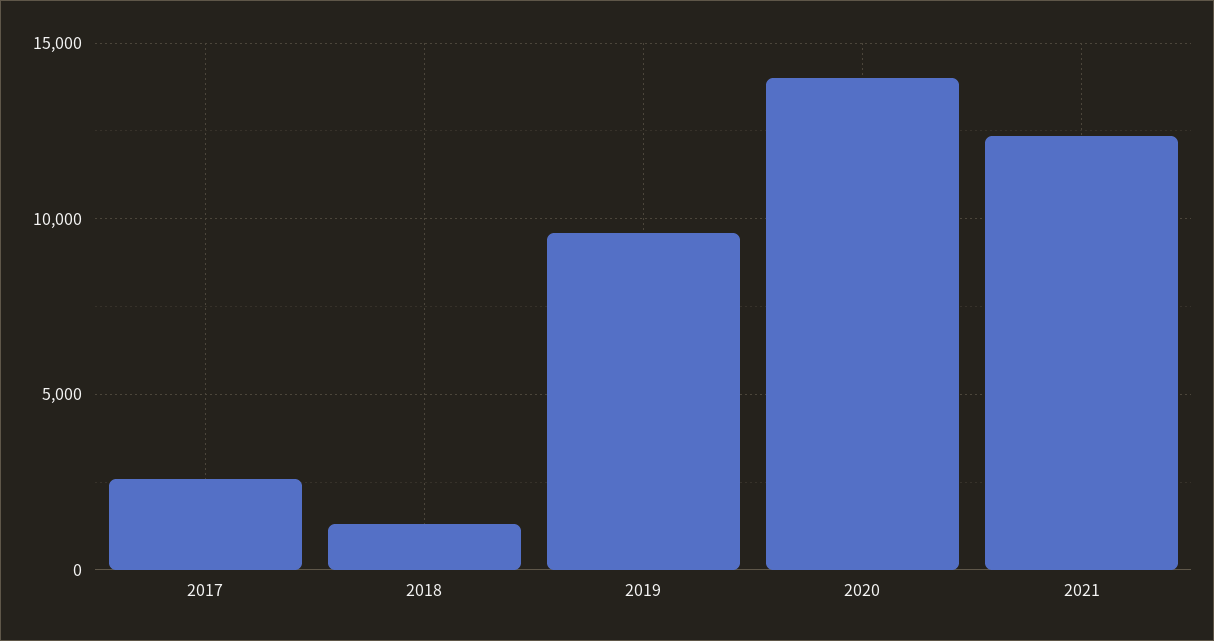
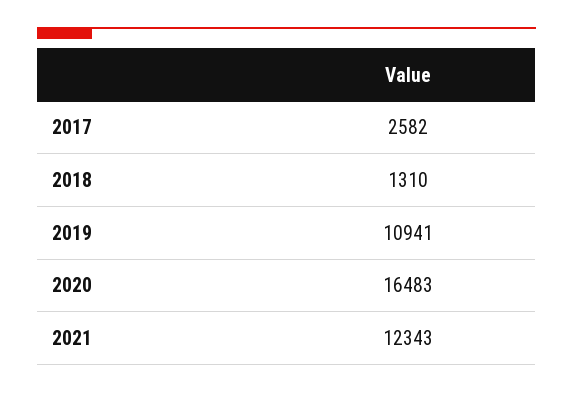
  {
    "2017": 2582,
    "2018": 1310,
-   "2019": 9500,
+   "2019": 10941,
-   "2020": 14000,
+   "2020": 16483,
    "2021": 12343
  }

